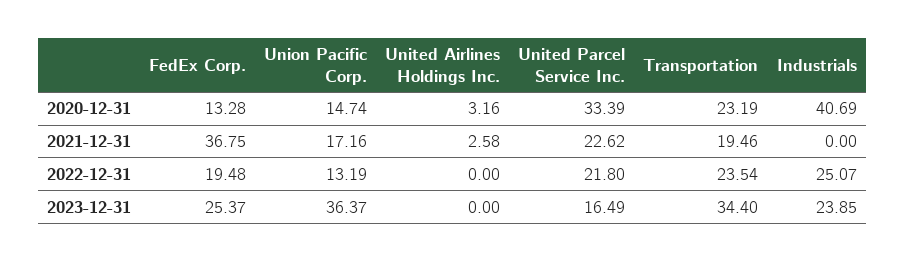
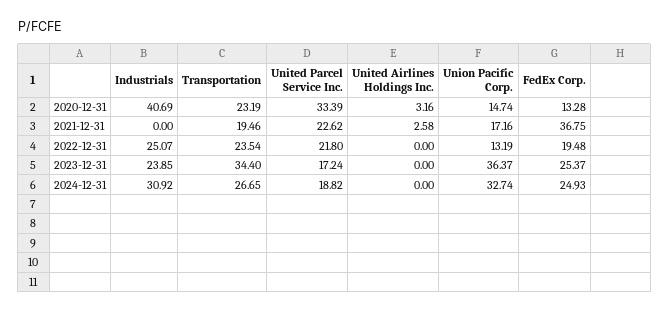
  {
    "FedEx Corp.": {
      "2020-12-31": 13.28,
      "2021-12-31": 36.75,
      "2022-12-31": 19.48,
-     "2023-12-31": 25.37
+     "2023-12-31": 25.37,
+     "2024-12-31": 24.93
    },
    "Union Pacific Corp.": {
      "2020-12-31": 14.74,
      "2021-12-31": 17.16,
      "2022-12-31": 13.19,
-     "2023-12-31": 36.37
+     "2023-12-31": 36.37,
+     "2024-12-31": 32.74
    },
    "United Airlines Holdings Inc.": {
      "2020-12-31": 3.16,
      "2021-12-31": 2.58,
      "2022-12-31": 0,
-     "2023-12-31": 0
+     "2023-12-31": 0,
+     "2024-12-31": 0
    },
    "United Parcel Service Inc.": {
      "2020-12-31": 33.39,
      "2021-12-31": 22.62,
      "2022-12-31": 21.8,
-     "2023-12-31": 16.49
+     "2023-12-31": 17.24,
+     "2024-12-31": 18.82
    },
    "Transportation": {
      "2020-12-31": 23.19,
      "2021-12-31": 19.46,
      "2022-12-31": 23.54,
-     "2023-12-31": 34.4
+     "2023-12-31": 34.4,
+     "2024-12-31": 26.65
    },
    "Industrials": {
      "2020-12-31": 40.69,
      "2021-12-31": 0,
      "2022-12-31": 25.07,
-     "2023-12-31": 23.85
+     "2023-12-31": 23.85,
+     "2024-12-31": 30.92
    }
  }

